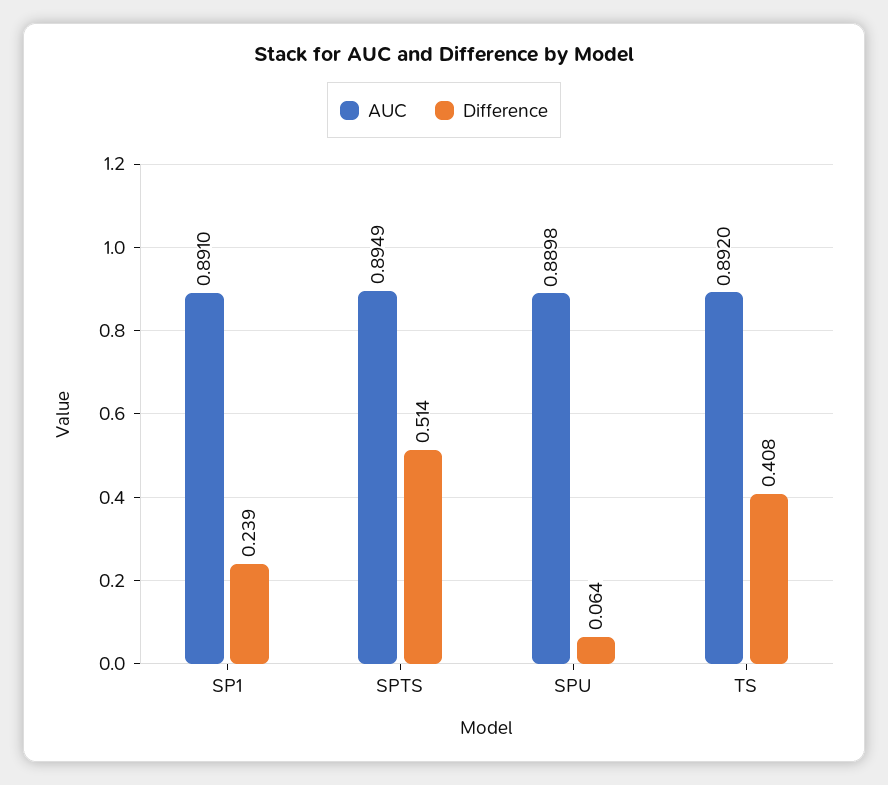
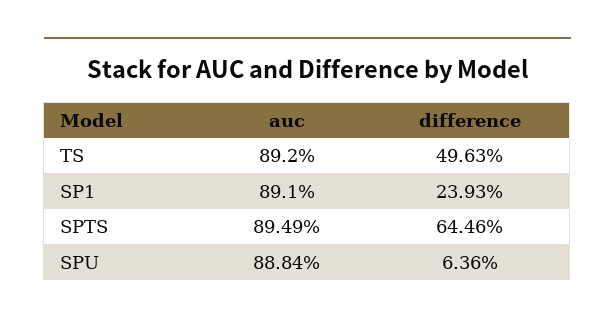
  {
    "AUC": {
      "SP1": 0.891,
      "SPTS": 0.8949,
-     "SPU": 0.8898,
+     "SPU": 0.8884,
      "TS": 0.892
    },
    "Difference": {
      "SP1": 0.2393,
-     "SPTS": 0.514,
+     "SPTS": 0.6446,
      "SPU": 0.0636,
-     "TS": 0.408
+     "TS": 0.4963
    }
  }

